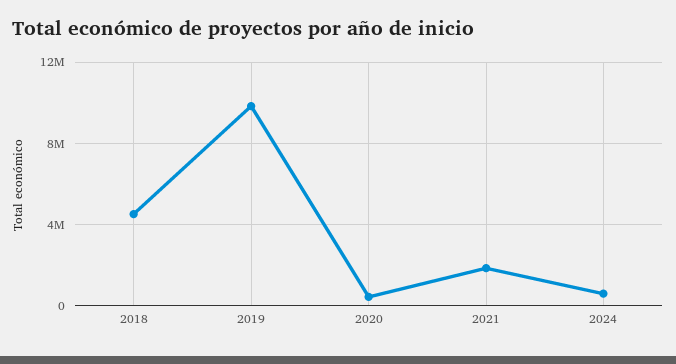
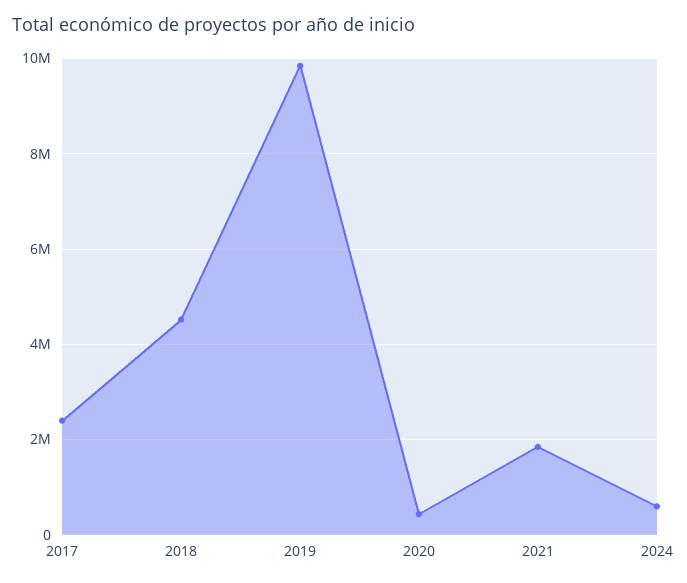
  {
    "2018": 4600000,
    "2019": 9800000,
    "2020": 400000,
    "2021": 1800000,
-   "2024": 600000
+   "2024": 600000,
+   "2017": 2400000
  }

